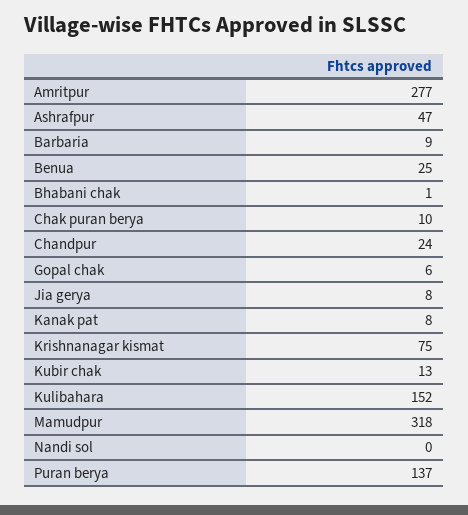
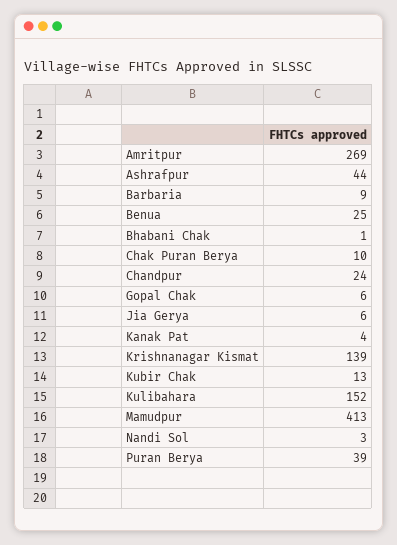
  {
-   "Amritpur": 277,
+   "Amritpur": 269,
-   "Ashrafpur": 47,
+   "Ashrafpur": 44,
    "Barbaria": 9,
    "Benua": 25,
    "Bhabani chak": 1,
    "Chak puran berya": 10,
    "Chandpur": 24,
    "Gopal chak": 6,
-   "Jia gerya": 8,
+   "Jia gerya": 6,
-   "Kanak pat": 8,
+   "Kanak pat": 4,
-   "Krishnanagar kismat": 75,
+   "Krishnanagar kismat": 139,
    "Kubir chak": 13,
    "Kulibahara": 152,
-   "Mamudpur": 318,
+   "Mamudpur": 413,
-   "Nandi sol": 0,
+   "Nandi sol": 3,
-   "Puran berya": 137
+   "Puran berya": 39
  }

